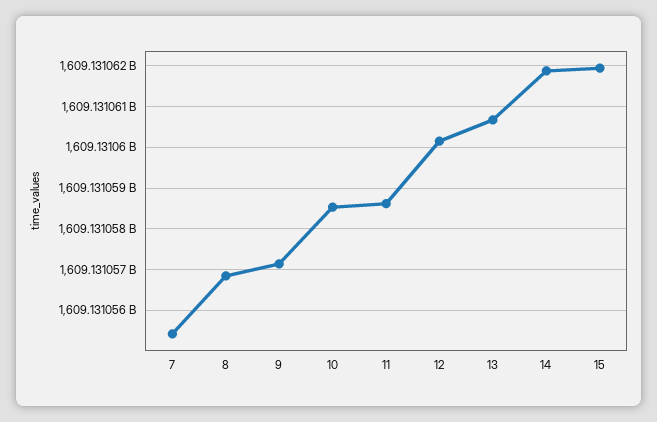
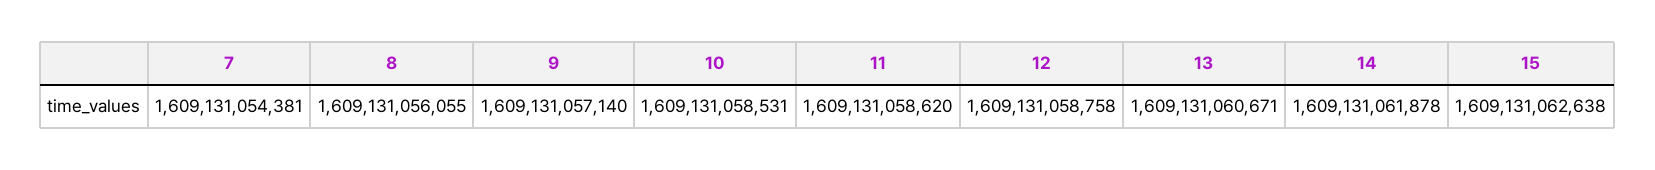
  {
-   "7": 1609131055400,
+   "7": 1609131054381,
-   "8": 1609131056800,
+   "8": 1609131056055,
    "9": 1609131057140,
    "10": 1609131058531,
    "11": 1609131058620,
-   "12": 1609131060200,
+   "12": 1609131058758,
    "13": 1609131060671,
    "14": 1609131061878,
-   "15": 1609131062000
+   "15": 1609131062638
  }

